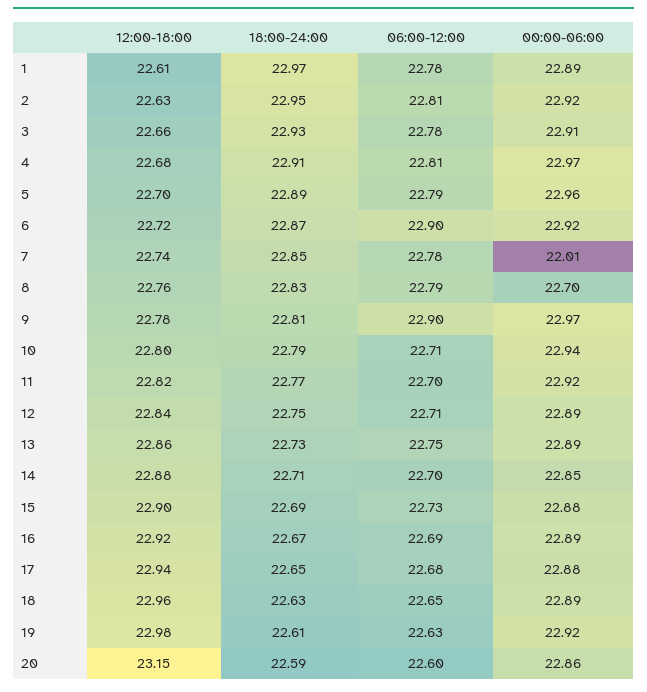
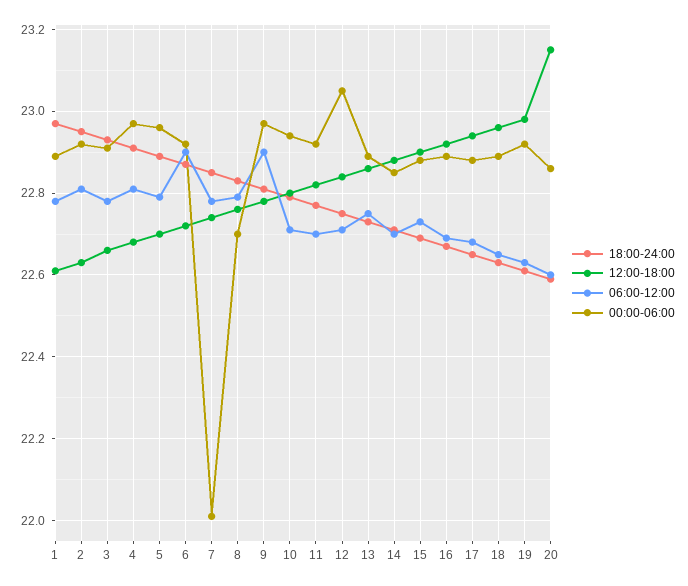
  {
    "12:00-18:00": {
      "1": 22.61,
      "2": 22.63,
      "3": 22.66,
      "4": 22.68,
      "5": 22.7,
      "6": 22.72,
      "7": 22.74,
      "8": 22.76,
      "9": 22.78,
      "10": 22.8,
      "11": 22.82,
      "12": 22.84,
      "13": 22.86,
      "14": 22.88,
      "15": 22.9,
      "16": 22.92,
      "17": 22.94,
      "18": 22.96,
      "19": 22.98,
      "20": 23.15
    },
    "18:00-24:00": {
      "1": 22.97,
      "2": 22.95,
      "3": 22.93,
      "4": 22.91,
      "5": 22.89,
      "6": 22.87,
      "7": 22.85,
      "8": 22.83,
      "9": 22.81,
      "10": 22.79,
      "11": 22.77,
      "12": 22.75,
      "13": 22.73,
      "14": 22.71,
      "15": 22.69,
      "16": 22.67,
      "17": 22.65,
      "18": 22.63,
      "19": 22.61,
      "20": 22.59
    },
    "06:00-12:00": {
      "1": 22.78,
      "2": 22.81,
      "3": 22.78,
      "4": 22.81,
      "5": 22.79,
      "6": 22.9,
      "7": 22.78,
      "8": 22.79,
      "9": 22.9,
      "10": 22.71,
      "11": 22.7,
      "12": 22.71,
      "13": 22.75,
      "14": 22.7,
      "15": 22.73,
      "16": 22.69,
      "17": 22.68,
      "18": 22.65,
      "19": 22.63,
      "20": 22.6
    },
    "00:00-06:00": {
      "1": 22.89,
      "2": 22.92,
      "3": 22.91,
      "4": 22.97,
      "5": 22.96,
      "6": 22.92,
      "7": 22.01,
      "8": 22.7,
      "9": 22.97,
      "10": 22.94,
      "11": 22.92,
-     "12": 22.89,
+     "12": 23.05,
      "13": 22.89,
      "14": 22.85,
      "15": 22.88,
      "16": 22.89,
      "17": 22.88,
      "18": 22.89,
      "19": 22.92,
      "20": 22.86
    }
  }

